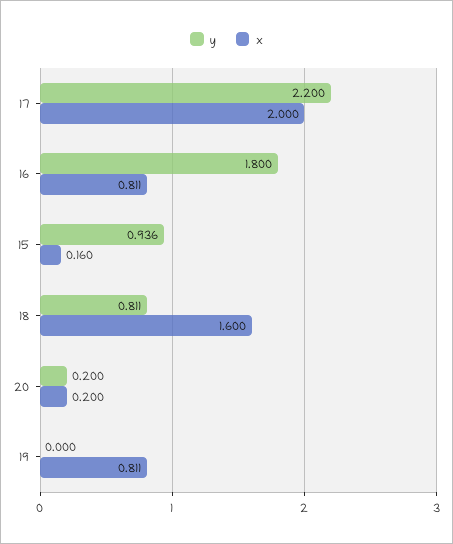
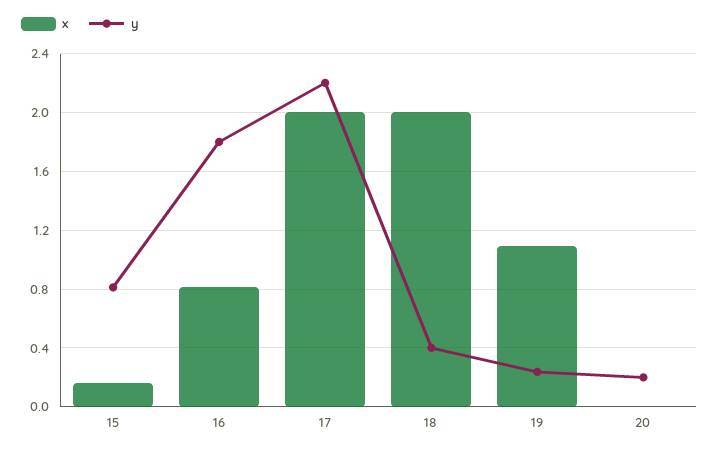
  {
    "y": {
      "17": 2.2,
      "16": 1.8,
-     "15": 0.936,
+     "15": 0.8,
-     "18": 0.811,
+     "18": 0.4,
      "20": 0.2,
-     "19": 0
+     "19": 0.25
    },
    "x": {
      "17": 2,
      "16": 0.811,
      "15": 0.16,
-     "18": 1.6,
+     "18": 2,
-     "20": 0.2,
+     "20": 0,
-     "19": 0.811
+     "19": 1.1
    }
  }

